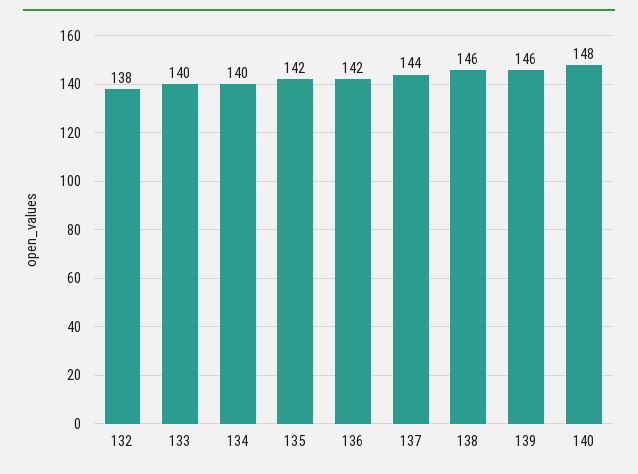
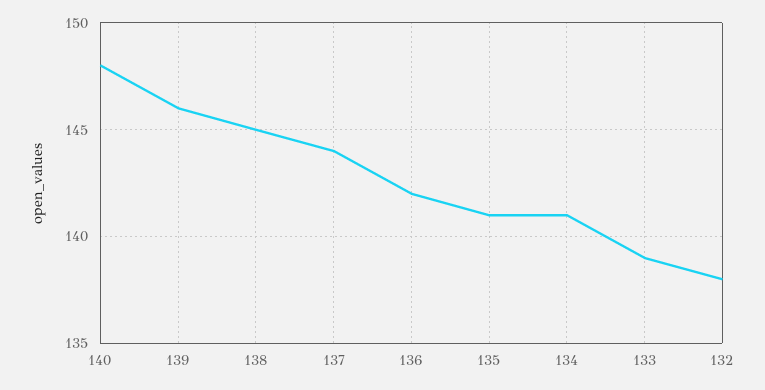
  {
    "132": 138,
-   "133": 140,
+   "133": 139,
-   "134": 140,
+   "134": 141,
-   "135": 142,
+   "135": 141,
    "136": 142,
    "137": 144,
-   "138": 146,
+   "138": 145,
    "139": 146,
    "140": 148
  }

